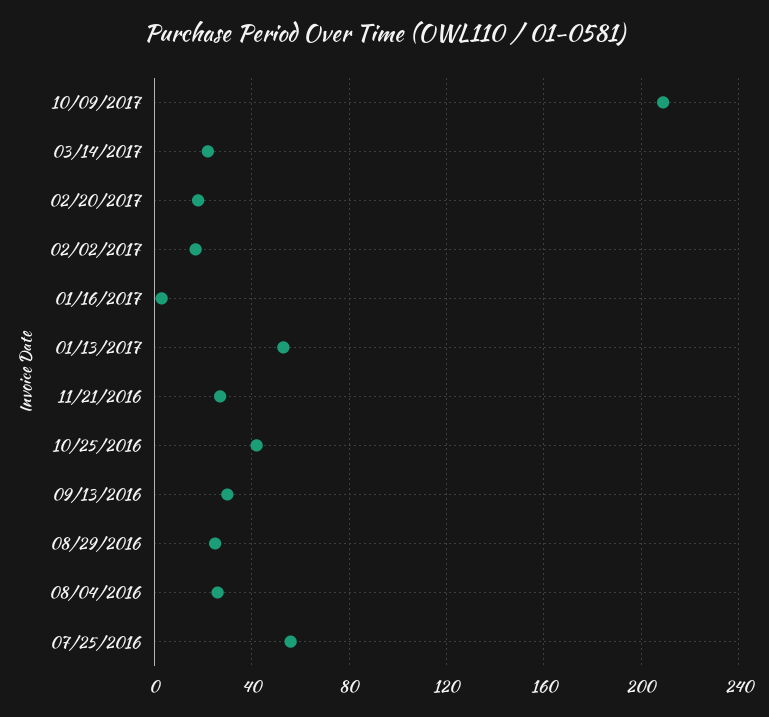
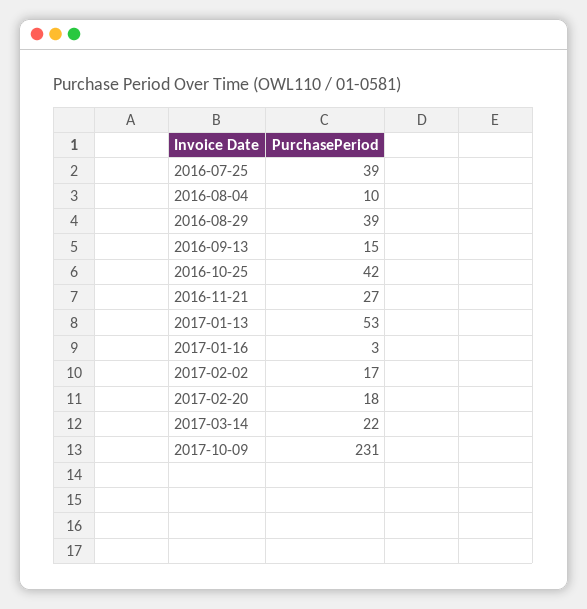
  {
-   "10/09/2017": 210,
+   "10/09/2017": 231,
    "03/14/2017": 22,
    "02/20/2017": 18,
    "02/02/2017": 17,
    "01/16/2017": 3,
    "01/13/2017": 53,
    "11/21/2016": 27,
    "10/25/2016": 42,
-   "09/13/2016": 30,
+   "09/13/2016": 15,
-   "08/29/2016": 25,
+   "08/29/2016": 39,
-   "08/04/2016": 25,
+   "08/04/2016": 10,
-   "07/25/2016": 55
+   "07/25/2016": 39
  }

